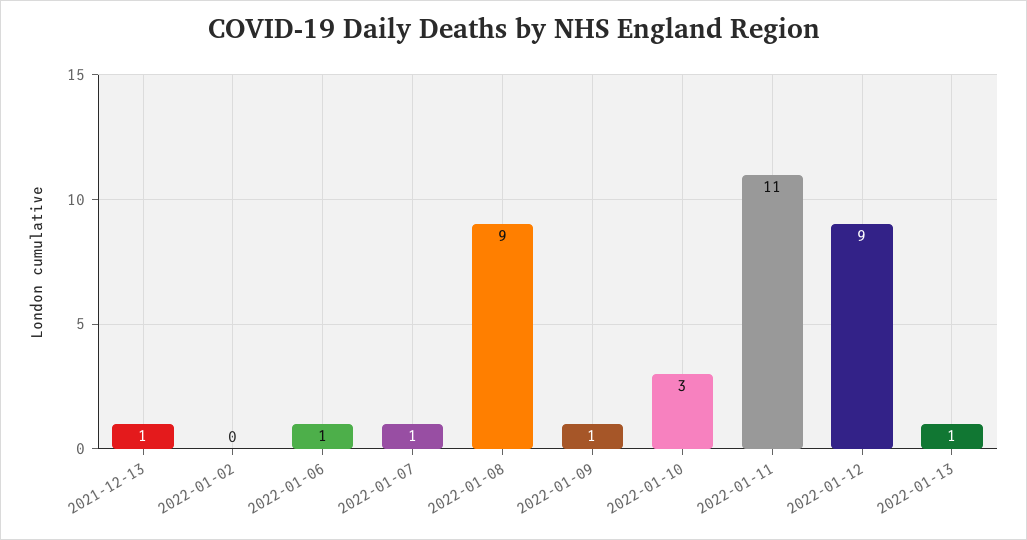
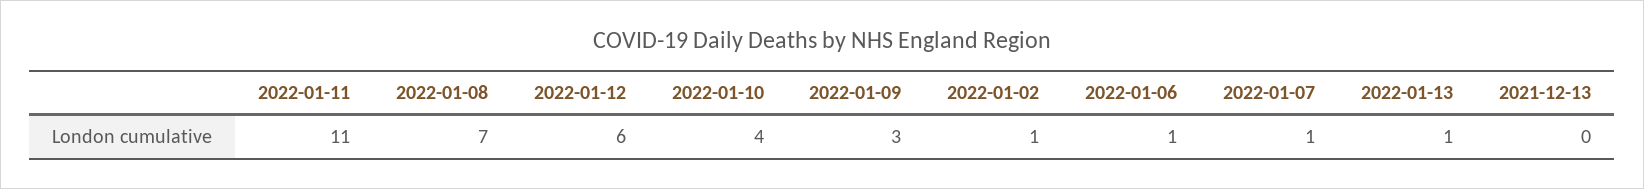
  {
-   "2021-12-13": 1,
+   "2021-12-13": 0,
-   "2022-01-02": 0,
+   "2022-01-02": 1,
    "2022-01-06": 1,
    "2022-01-07": 1,
-   "2022-01-08": 9,
+   "2022-01-08": 7,
-   "2022-01-09": 1,
+   "2022-01-09": 3,
-   "2022-01-10": 3,
+   "2022-01-10": 4,
    "2022-01-11": 11,
-   "2022-01-12": 9,
+   "2022-01-12": 6,
    "2022-01-13": 1
  }

